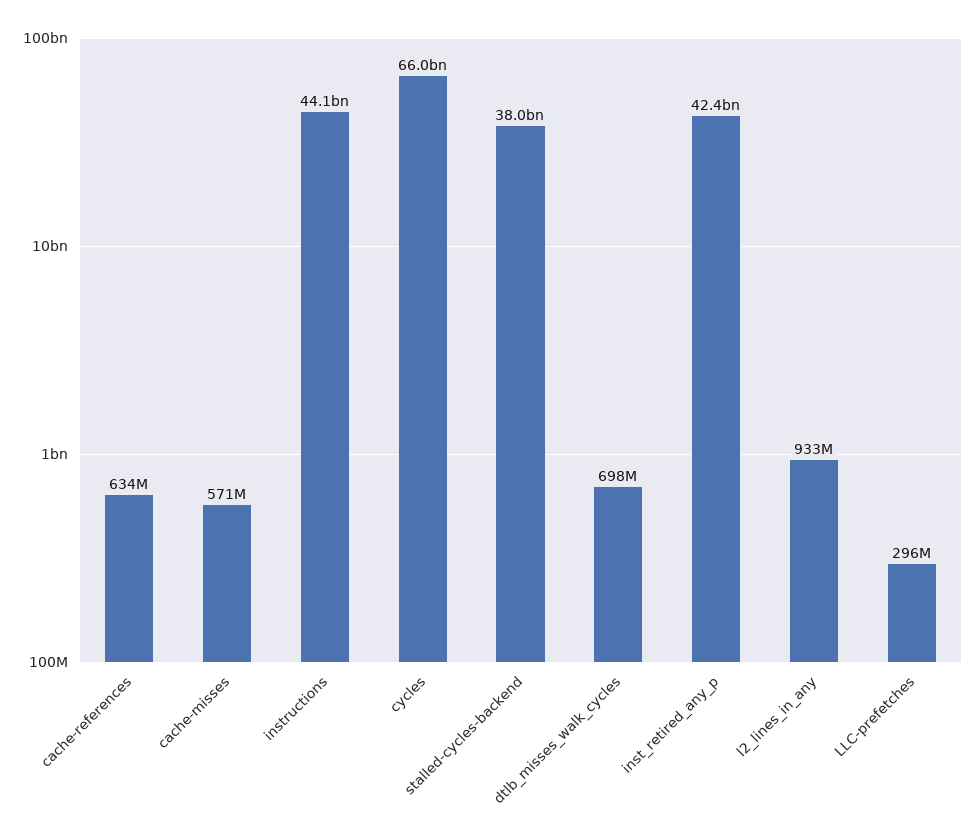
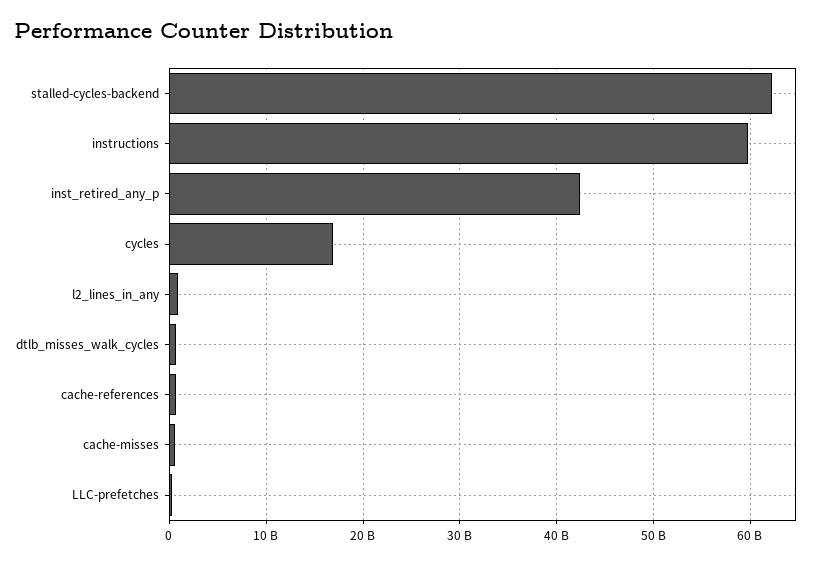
  {
    "cache-references": 634000000,
    "cache-misses": 571000000,
-   "instructions": 44100000000,
+   "instructions": 60000000000,
-   "cycles": 66000000000,
+   "cycles": 17000000000,
-   "stalled-cycles-backend": 38000000000,
+   "stalled-cycles-backend": 62000000000,
    "dtlb_misses_walk_cycles": 698000000,
    "inst_retired_any_p": 42400000000,
    "l2_lines_in_any": 933000000,
    "LLC-prefetches": 296000000
  }

